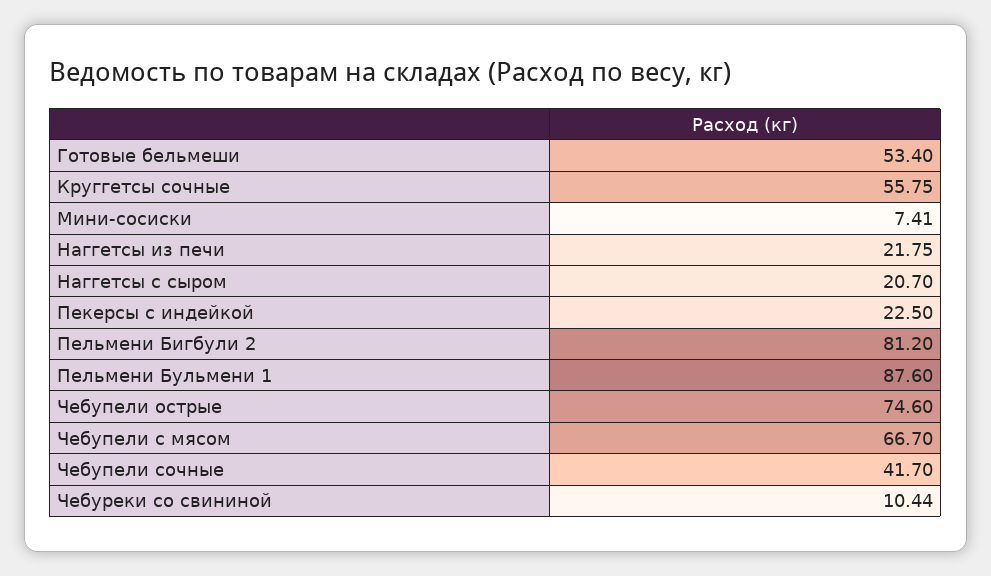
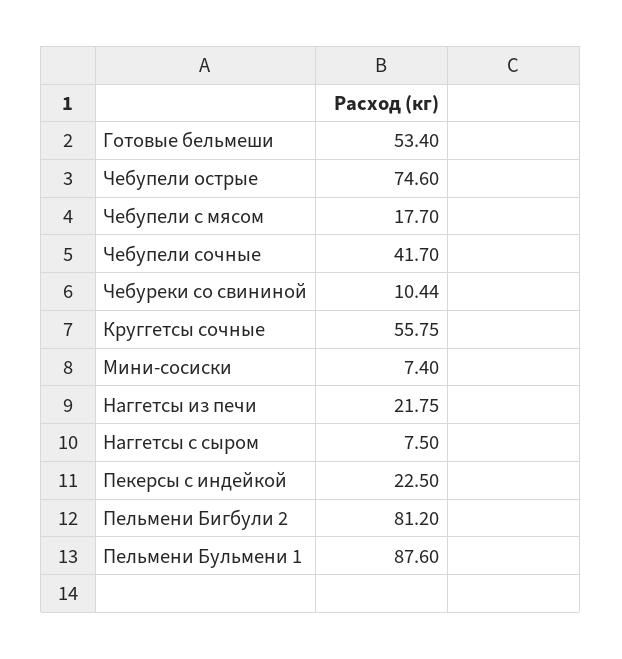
  {
    "Готовые бельмеши": 53.4,
    "Круггетсы сочные": 55.75,
-   "Мини-сосиски": 7.41,
+   "Мини-сосиски": 7.4,
    "Наггетсы из печи": 21.75,
-   "Наггетсы с сыром": 20.7,
+   "Наггетсы с сыром": 7.5,
    "Пекерсы с индейкой": 22.5,
    "Пельмени Бигбули 2": 81.2,
    "Пельмени Бульмени 1": 87.6,
    "Чебупели острые": 74.6,
-   "Чебупели с мясом": 66.7,
+   "Чебупели с мясом": 17.7,
    "Чебупели сочные": 41.7,
    "Чебуреки со свининой": 10.44
  }

